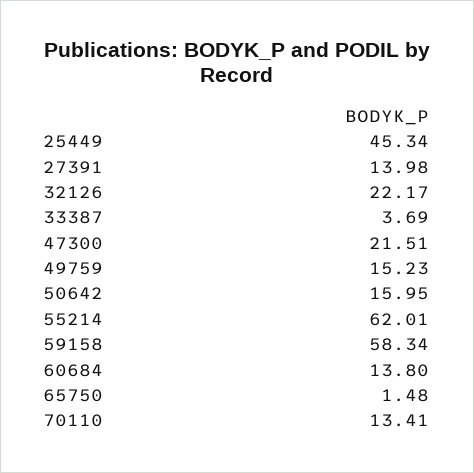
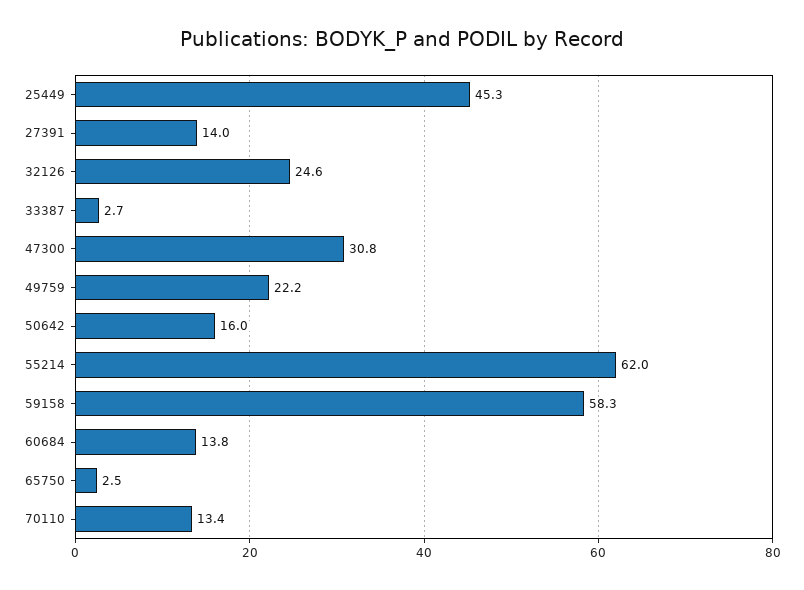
  {
    "25449": 45.34,
    "27391": 13.98,
-   "32126": 22.17,
+   "32126": 24.6,
-   "33387": 3.69,
+   "33387": 2.7,
-   "47300": 21.51,
+   "47300": 30.8,
-   "49759": 15.23,
+   "49759": 22.2,
    "50642": 15.95,
    "55214": 62.01,
    "59158": 58.34,
    "60684": 13.8,
-   "65750": 1.48,
+   "65750": 2.5,
    "70110": 13.41
  }

